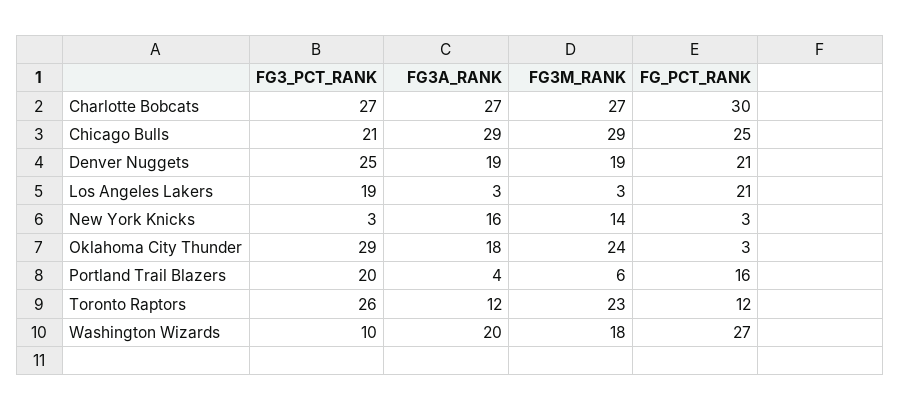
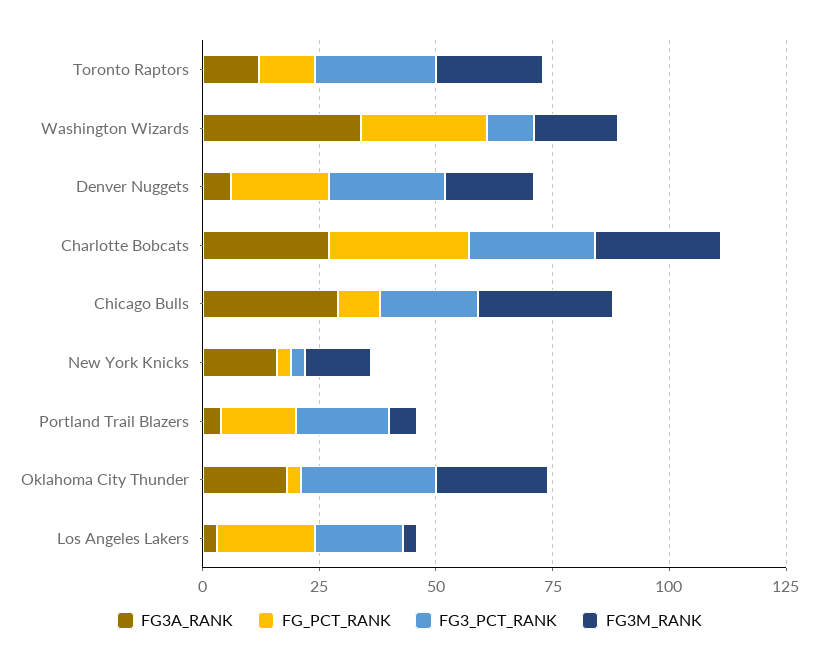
  {
    "FG3_PCT_RANK": {
      "Charlotte Bobcats": 27,
      "Chicago Bulls": 21,
      "Denver Nuggets": 25,
      "Los Angeles Lakers": 19,
      "New York Knicks": 3,
      "Oklahoma City Thunder": 29,
      "Portland Trail Blazers": 20,
      "Toronto Raptors": 26,
      "Washington Wizards": 10
    },
    "FG3A_RANK": {
      "Charlotte Bobcats": 27,
      "Chicago Bulls": 29,
-     "Denver Nuggets": 19,
+     "Denver Nuggets": 5,
      "Los Angeles Lakers": 3,
      "New York Knicks": 16,
      "Oklahoma City Thunder": 18,
      "Portland Trail Blazers": 4,
      "Toronto Raptors": 12,
-     "Washington Wizards": 20
+     "Washington Wizards": 35
    },
    "FG3M_RANK": {
      "Charlotte Bobcats": 27,
      "Chicago Bulls": 29,
      "Denver Nuggets": 19,
      "Los Angeles Lakers": 3,
      "New York Knicks": 14,
      "Oklahoma City Thunder": 24,
      "Portland Trail Blazers": 6,
      "Toronto Raptors": 23,
      "Washington Wizards": 18
    },
    "FG_PCT_RANK": {
      "Charlotte Bobcats": 30,
-     "Chicago Bulls": 25,
+     "Chicago Bulls": 10,
      "Denver Nuggets": 21,
      "Los Angeles Lakers": 21,
      "New York Knicks": 3,
      "Oklahoma City Thunder": 3,
      "Portland Trail Blazers": 16,
      "Toronto Raptors": 12,
      "Washington Wizards": 27
    }
  }

